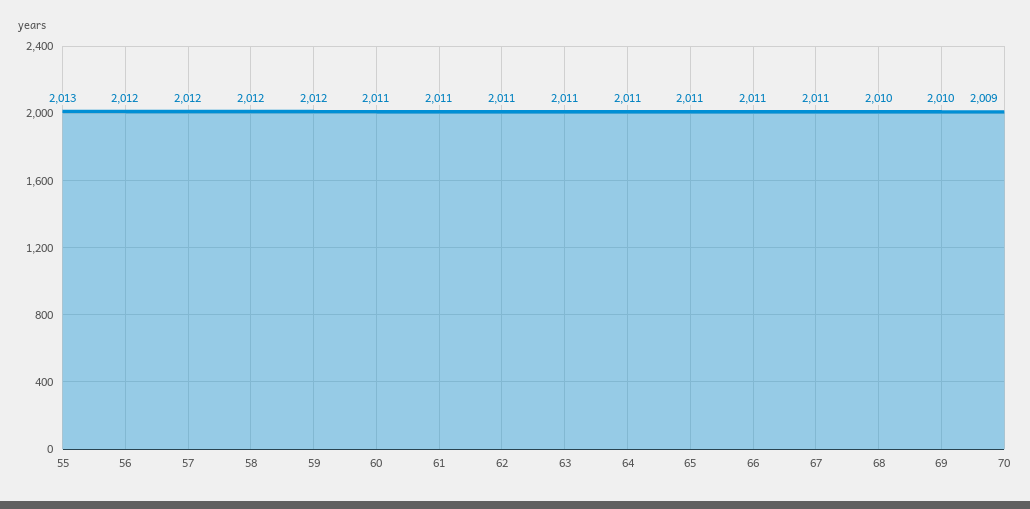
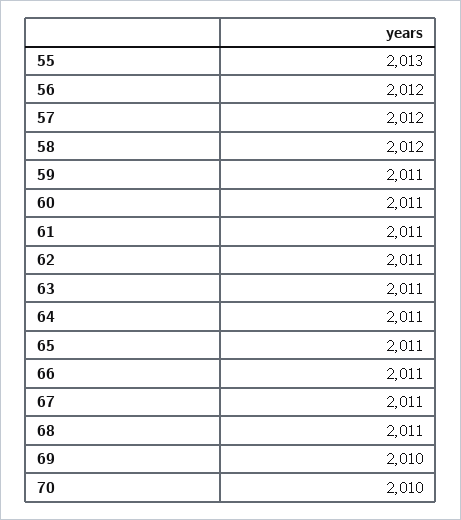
  {
    "55": 2013,
    "56": 2012,
    "57": 2012,
    "58": 2012,
-   "59": 2012,
+   "59": 2011,
    "60": 2011,
    "61": 2011,
    "62": 2011,
    "63": 2011,
    "64": 2011,
    "65": 2011,
    "66": 2011,
    "67": 2011,
-   "68": 2010,
+   "68": 2011,
    "69": 2010,
-   "70": 2009
+   "70": 2010
  }

